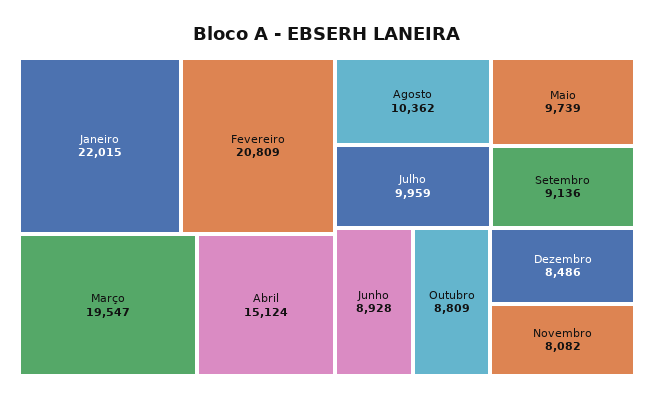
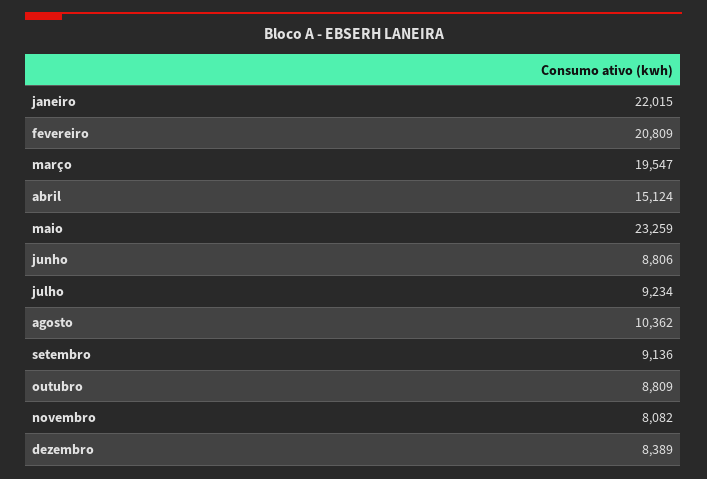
  {
    "Janeiro": 22015,
    "Fevereiro": 20809,
    "Março": 19547,
    "Abril": 15124,
    "Agosto": 10362,
-   "Julho": 9959,
+   "Julho": 9234,
-   "Maio": 9739,
+   "Maio": 23259,
    "Setembro": 9136,
-   "Junho": 8928,
+   "Junho": 8806,
    "Outubro": 8809,
-   "Dezembro": 8486,
+   "Dezembro": 8389,
    "Novembro": 8082
  }

